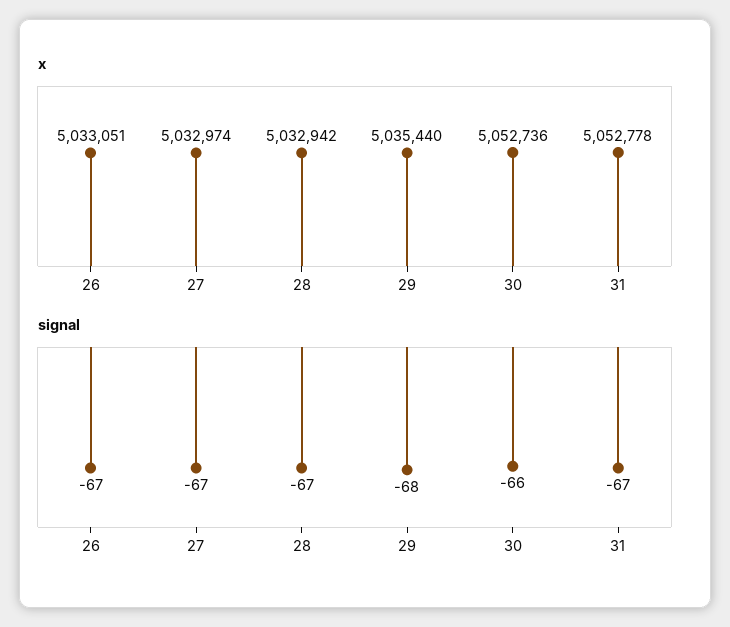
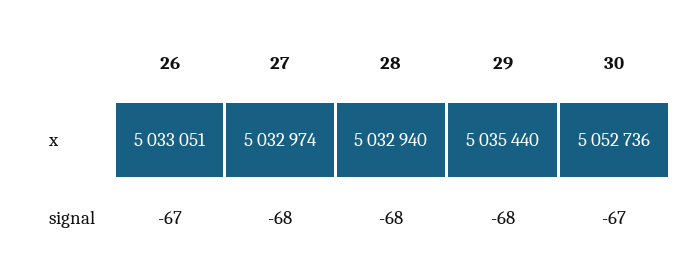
  {
    "x": {
      "26": 5033051,
      "27": 5032974,
-     "28": 5032942,
+     "28": 5032940,
      "29": 5035440,
-     "30": 5052736,
+     "30": 5052736
-     "31": 5052778
    },
    "signal": {
      "26": -67,
-     "27": -67,
+     "27": -68,
-     "28": -67,
+     "28": -68,
      "29": -68,
-     "30": -66,
+     "30": -67
-     "31": -67
    }
  }

